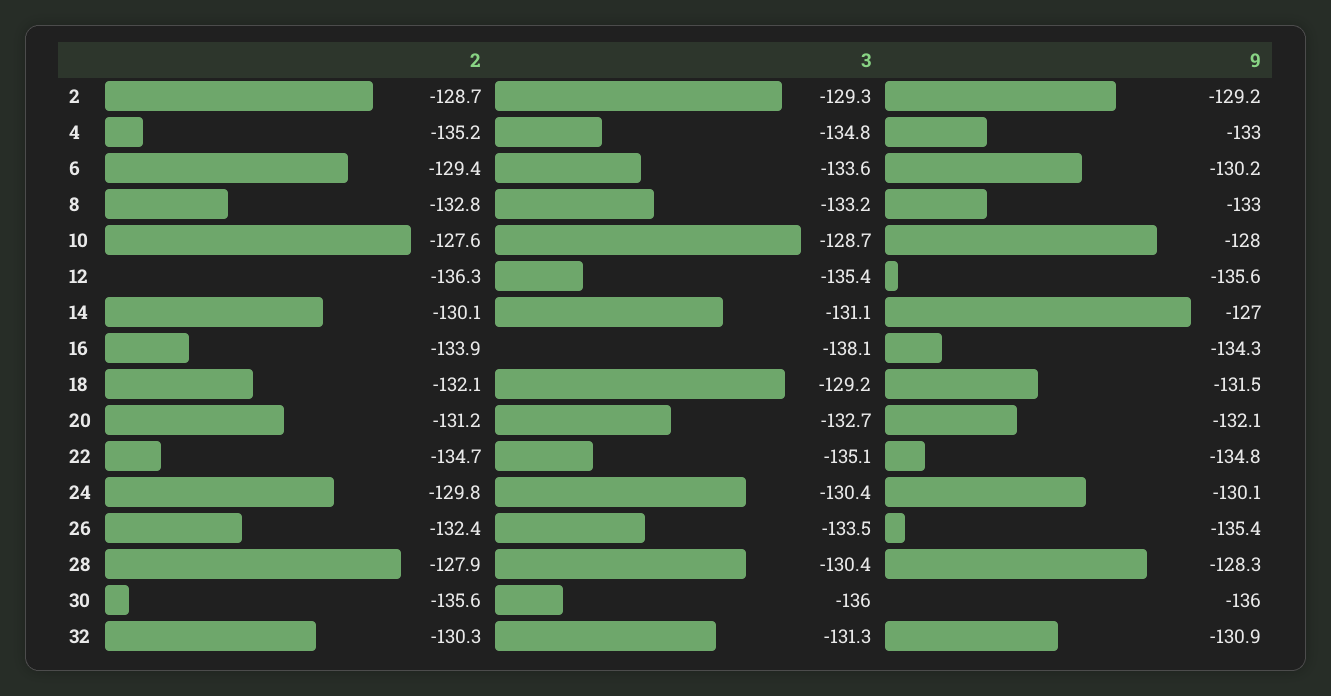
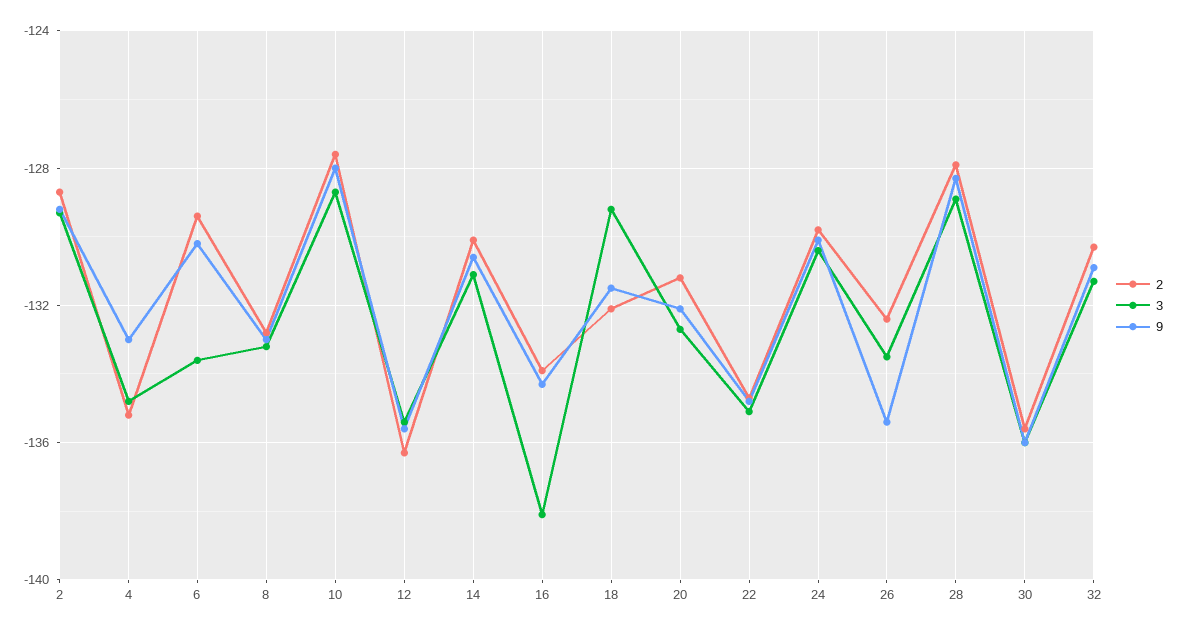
  {
    "2": {
      "2": -128.7,
      "4": -135.2,
      "6": -129.4,
      "8": -132.8,
      "10": -127.6,
      "12": -136.3,
      "14": -130.1,
      "16": -133.9,
      "18": -132.1,
      "20": -131.2,
      "22": -134.7,
      "24": -129.8,
      "26": -132.4,
      "28": -127.9,
      "30": -135.6,
      "32": -130.3
    },
    "3": {
      "2": -129.3,
      "4": -134.8,
      "6": -133.6,
      "8": -133.2,
      "10": -128.7,
      "12": -135.4,
      "14": -131.1,
      "16": -138.1,
      "18": -129.2,
      "20": -132.7,
      "22": -135.1,
      "24": -130.4,
      "26": -133.5,
-     "28": -130.4,
+     "28": -129,
      "30": -136,
      "32": -131.3
    },
    "9": {
      "2": -129.2,
      "4": -133,
      "6": -130.2,
      "8": -133,
      "10": -128,
      "12": -135.6,
-     "14": -127,
+     "14": -130.5,
      "16": -134.3,
      "18": -131.5,
      "20": -132.1,
      "22": -134.8,
      "24": -130.1,
      "26": -135.4,
      "28": -128.3,
      "30": -136,
      "32": -130.9
    }
  }

